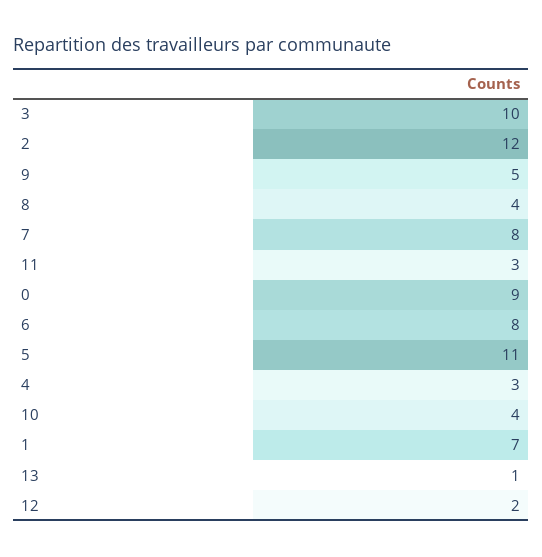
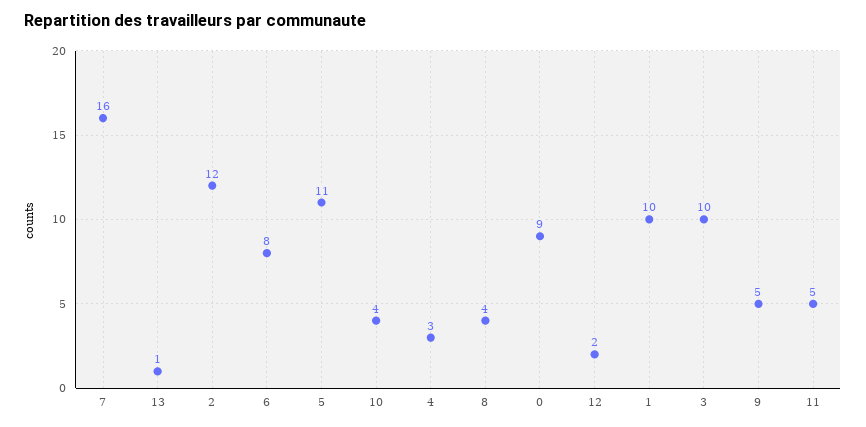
  {
    "3": 10,
    "2": 12,
    "9": 5,
    "8": 4,
-   "7": 8,
+   "7": 16,
-   "11": 3,
+   "11": 5,
    "0": 9,
    "6": 8,
    "5": 11,
    "4": 3,
    "10": 4,
-   "1": 7,
+   "1": 10,
    "13": 1,
    "12": 2
  }

